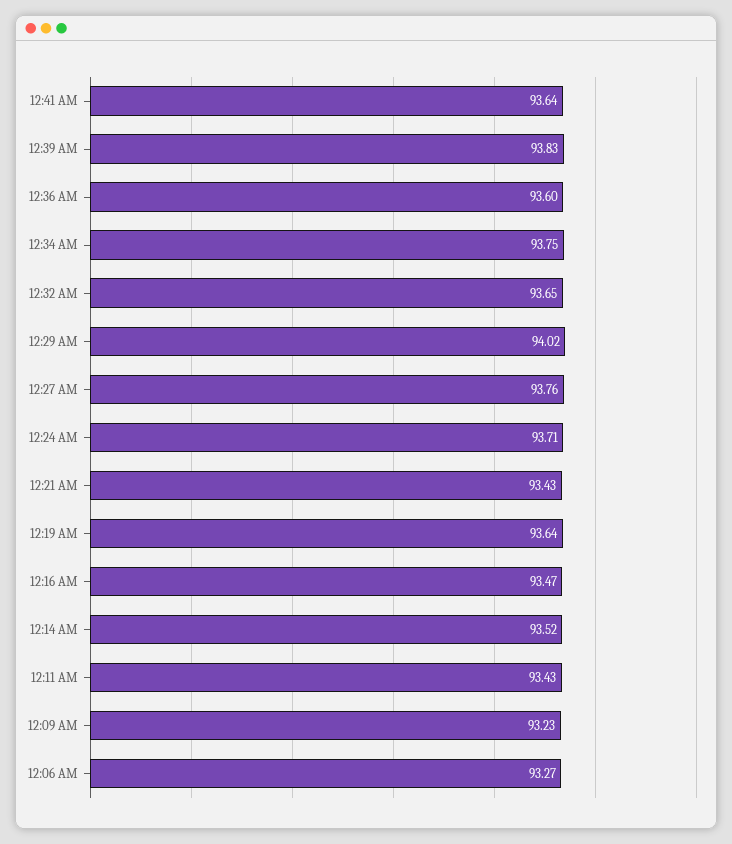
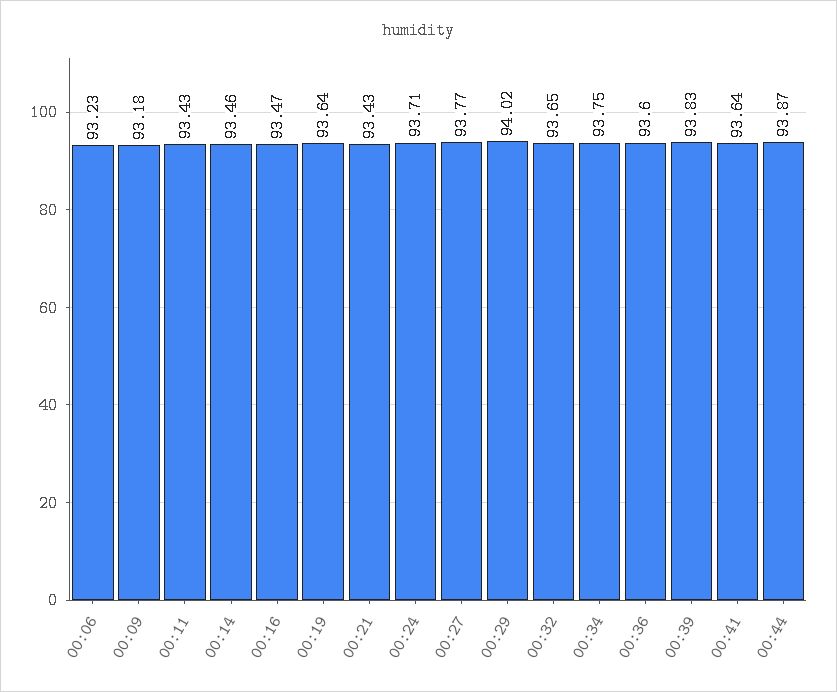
  {
    "12:41 AM": 93.64,
    "12:39 AM": 93.83,
    "12:36 AM": 93.6,
    "12:34 AM": 93.75,
    "12:32 AM": 93.65,
    "12:29 AM": 94.02,
-   "12:27 AM": 93.76,
+   "12:27 AM": 93.77,
    "12:24 AM": 93.71,
    "12:21 AM": 93.43,
    "12:19 AM": 93.64,
    "12:16 AM": 93.47,
-   "12:14 AM": 93.52,
+   "12:14 AM": 93.46,
    "12:11 AM": 93.43,
-   "12:09 AM": 93.23,
+   "12:09 AM": 93.18,
-   "12:06 AM": 93.27
+   "12:06 AM": 93.23,
+   "00:44": 93.87
  }

